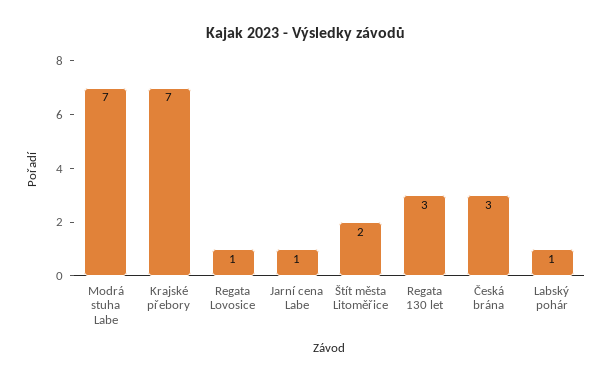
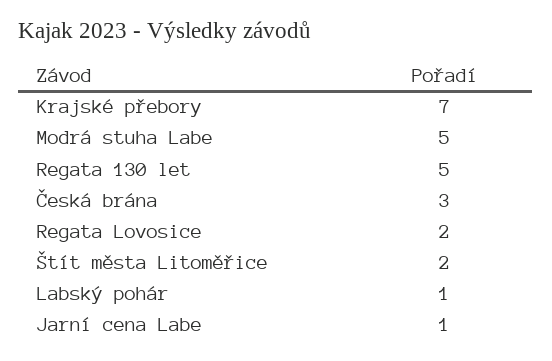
  {
-   "Modrá stuha Labe": 7,
+   "Modrá stuha Labe": 5,
    "Krajské přebory": 7,
-   "Regata Lovosice": 1,
+   "Regata Lovosice": 2,
    "Jarní cena Labe": 1,
    "Štít města Litoměřice": 2,
-   "Regata 130 let": 3,
+   "Regata 130 let": 5,
    "Česká brána": 3,
    "Labský pohár": 1
  }

